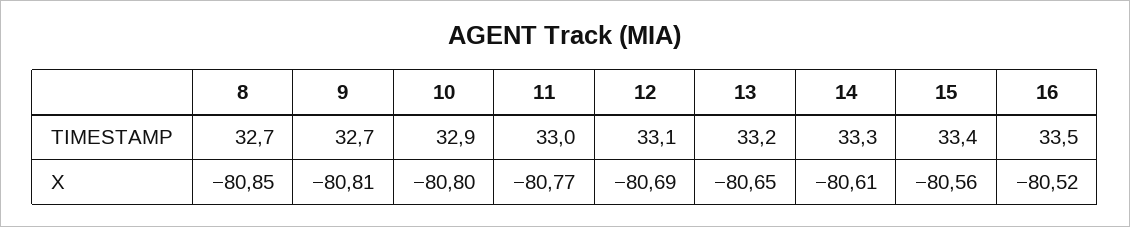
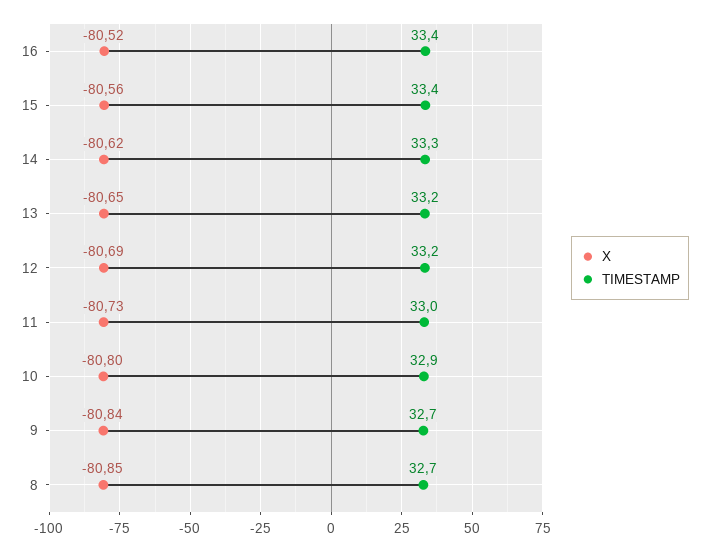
  {
    "TIMESTAMP": {
      "8": 32.7,
      "9": 32.7,
      "10": 32.9,
      "11": 33,
-     "12": 33.1,
+     "12": 33.2,
      "13": 33.2,
      "14": 33.3,
      "15": 33.4,
-     "16": 33.5
+     "16": 33.4
    },
    "X": {
      "8": -80.85,
-     "9": -80.81,
+     "9": -80.84,
      "10": -80.8,
-     "11": -80.77,
+     "11": -80.73,
      "12": -80.69,
      "13": -80.65,
-     "14": -80.61,
+     "14": -80.62,
      "15": -80.56,
      "16": -80.52
    }
  }

